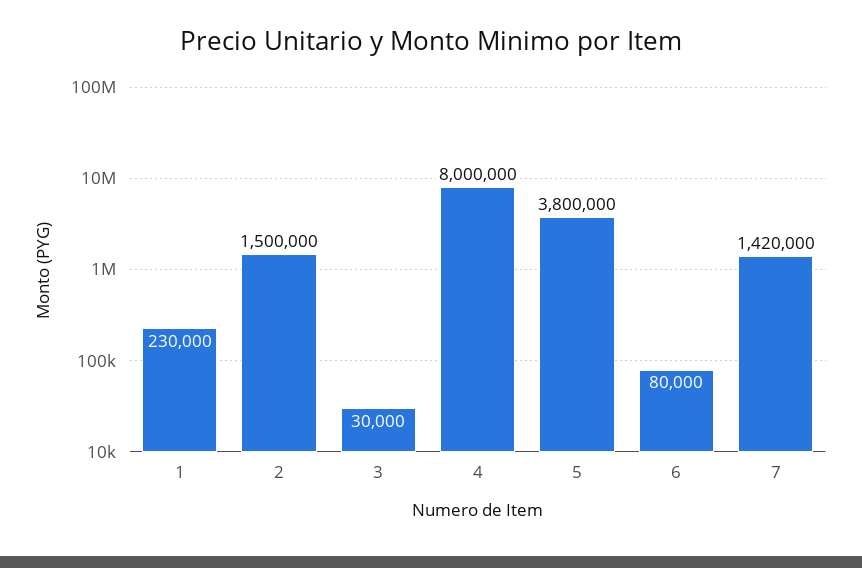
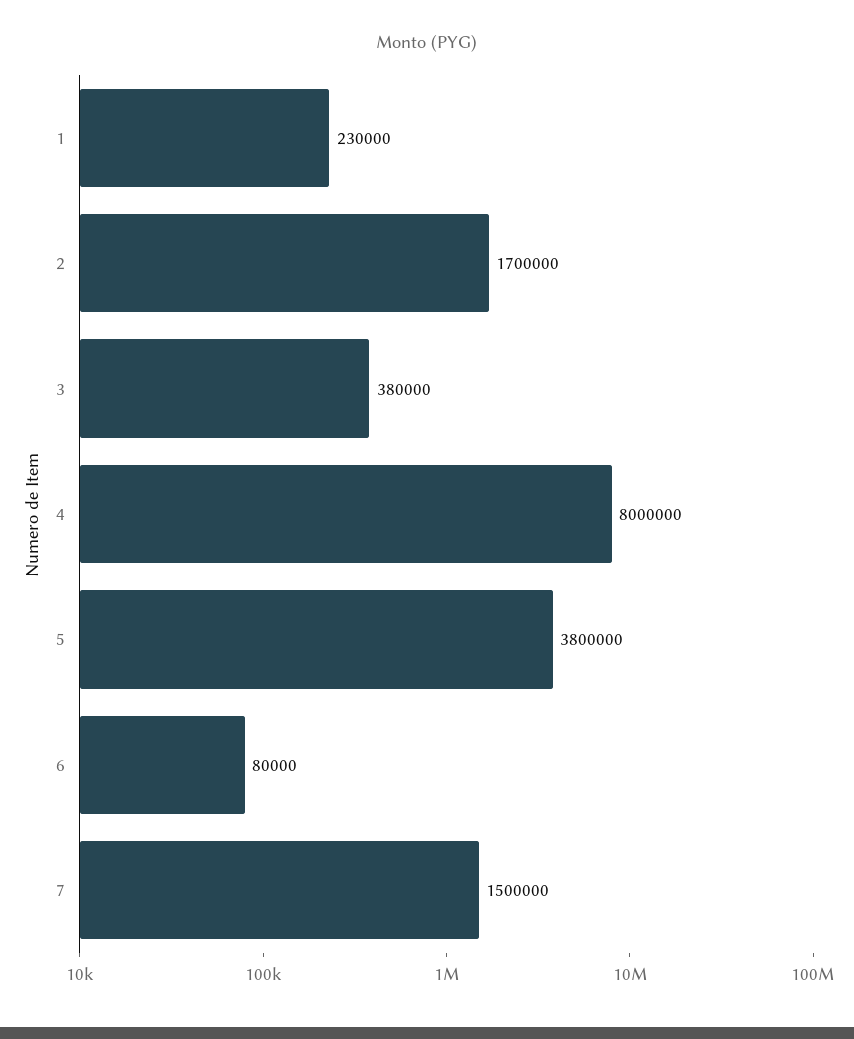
  {
    "1": 230000,
-   "2": 1500000,
+   "2": 1700000,
-   "3": 30000,
+   "3": 380000,
    "4": 8000000,
    "5": 3800000,
    "6": 80000,
-   "7": 1420000
+   "7": 1500000
  }

